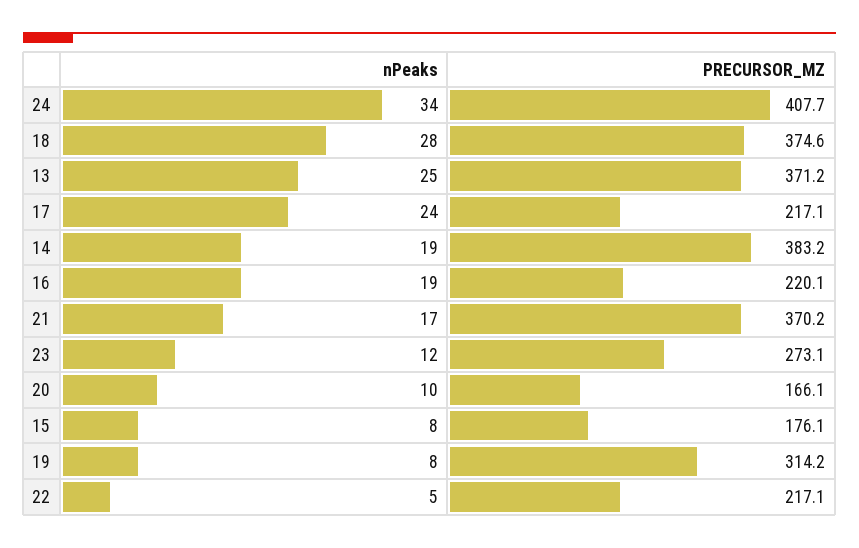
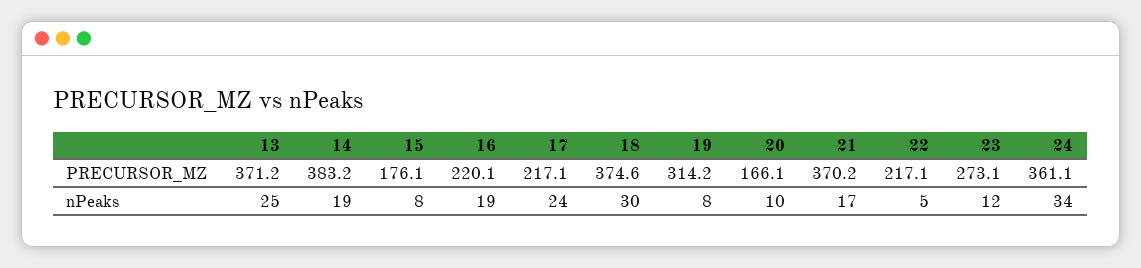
  {
    "nPeaks": {
      "24": 34,
-     "18": 28,
+     "18": 30,
      "13": 25,
      "17": 24,
      "14": 19,
      "16": 19,
      "21": 17,
      "23": 12,
      "20": 10,
      "15": 8,
      "19": 8,
      "22": 5
    },
    "PRECURSOR_MZ": {
-     "24": 407.7,
+     "24": 361.1,
      "18": 374.6,
      "13": 371.2,
      "17": 217.1,
      "14": 383.2,
      "16": 220.1,
      "21": 370.2,
      "23": 273.1,
      "20": 166.1,
      "15": 176.1,
      "19": 314.2,
      "22": 217.1
    }
  }

